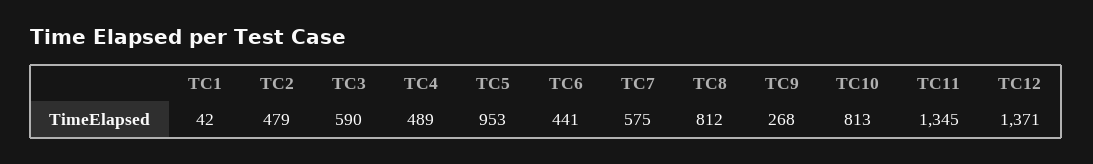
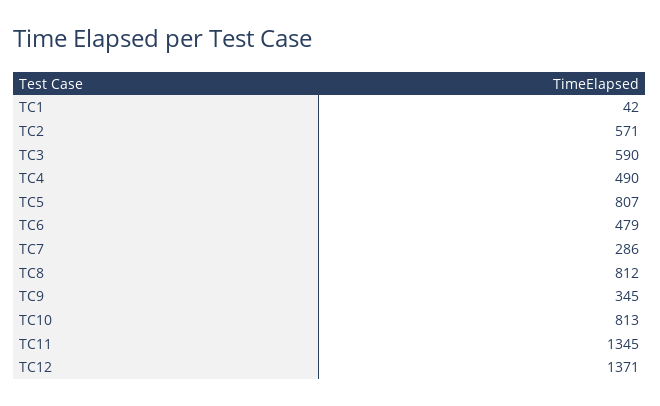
  {
    "TC1": 42,
-   "TC2": 479,
+   "TC2": 571,
    "TC3": 590,
-   "TC4": 489,
+   "TC4": 490,
-   "TC5": 953,
+   "TC5": 807,
-   "TC6": 441,
+   "TC6": 479,
-   "TC7": 575,
+   "TC7": 286,
    "TC8": 812,
-   "TC9": 268,
+   "TC9": 345,
    "TC10": 813,
    "TC11": 1345,
    "TC12": 1371
  }

